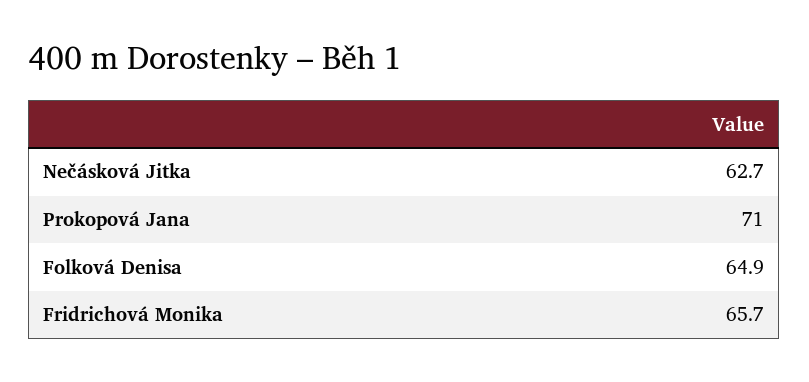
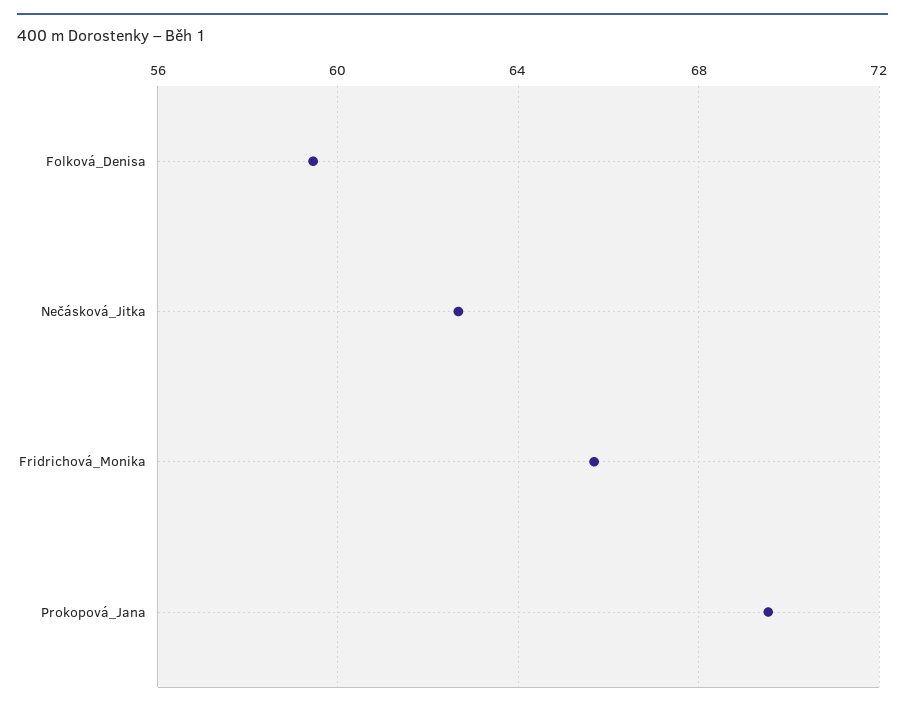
  {
    "Nečásková Jitka": 62.7,
-   "Prokopová Jana": 71,
+   "Prokopová Jana": 69.5,
-   "Folková Denisa": 64.9,
+   "Folková Denisa": 59.5,
    "Fridrichová Monika": 65.7
  }

